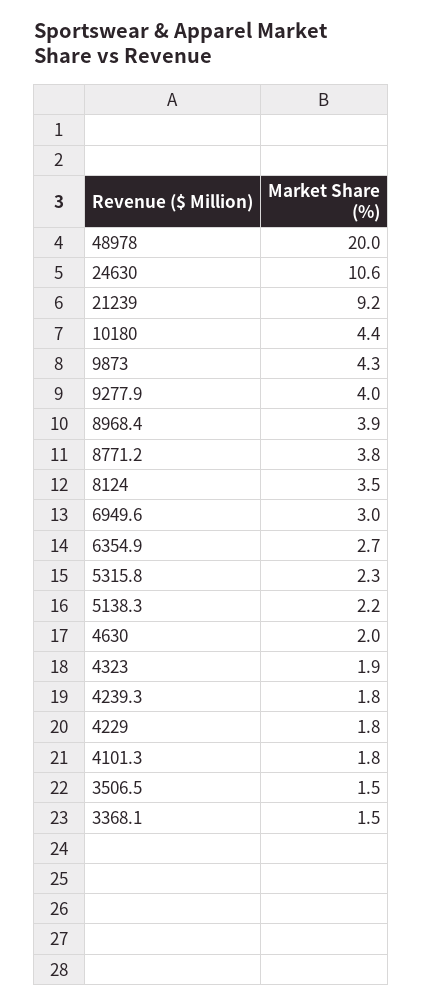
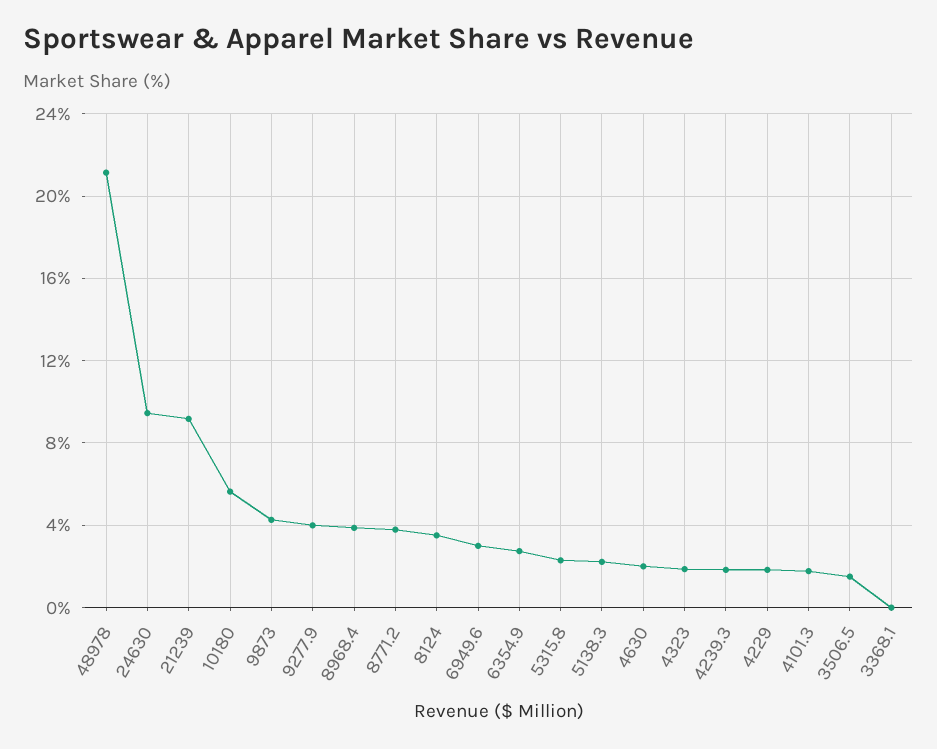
  {
-   "48978": 20,
+   "48978": 21,
-   "24630": 10.6,
+   "24630": 9.5,
    "21239": 9.2,
-   "10180": 4.4,
+   "10180": 5.5,
    "9873": 4.3,
    "9277.9": 4,
    "8968.4": 3.9,
    "8771.2": 3.8,
    "8124": 3.5,
    "6949.6": 3,
    "6354.9": 2.7,
    "5315.8": 2.3,
    "5138.3": 2.2,
    "4630": 2,
    "4323": 1.9,
    "4239.3": 1.8,
    "4229": 1.8,
    "4101.3": 1.8,
    "3506.5": 1.5,
-   "3368.1": 1.5
+   "3368.1": 0
  }

